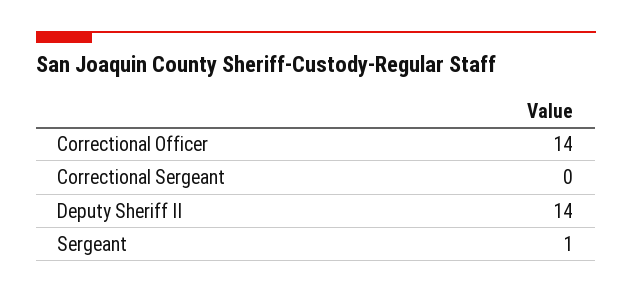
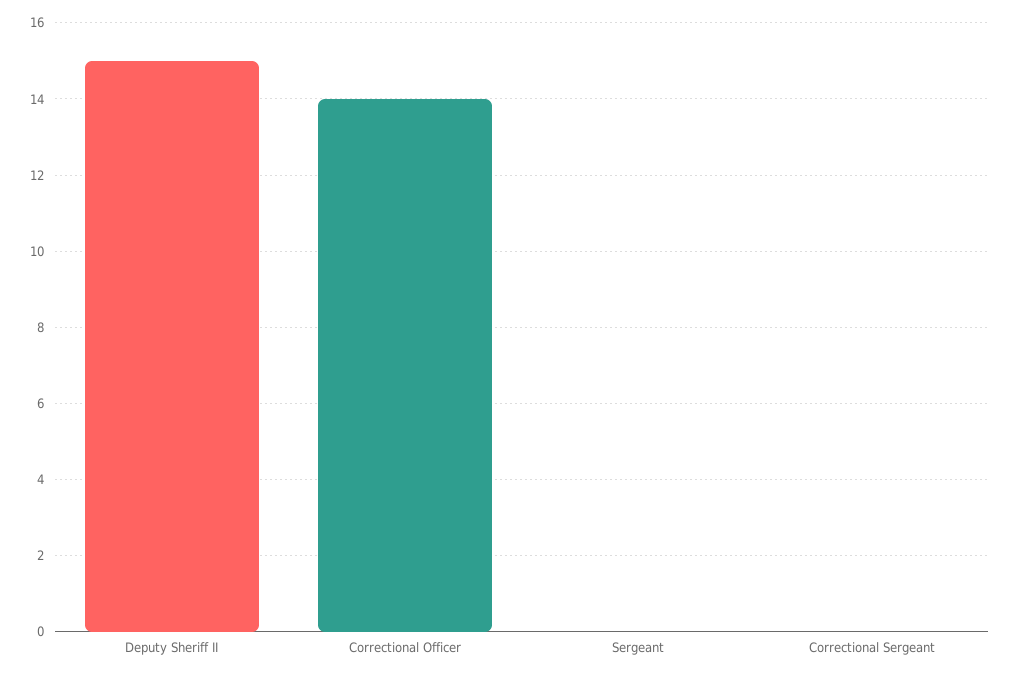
  {
    "Correctional Officer": 14,
    "Correctional Sergeant": 0,
-   "Deputy Sheriff II": 14,
+   "Deputy Sheriff II": 15,
-   "Sergeant": 1
+   "Sergeant": 0
  }

